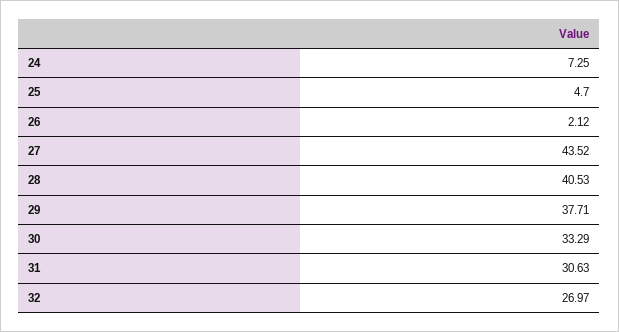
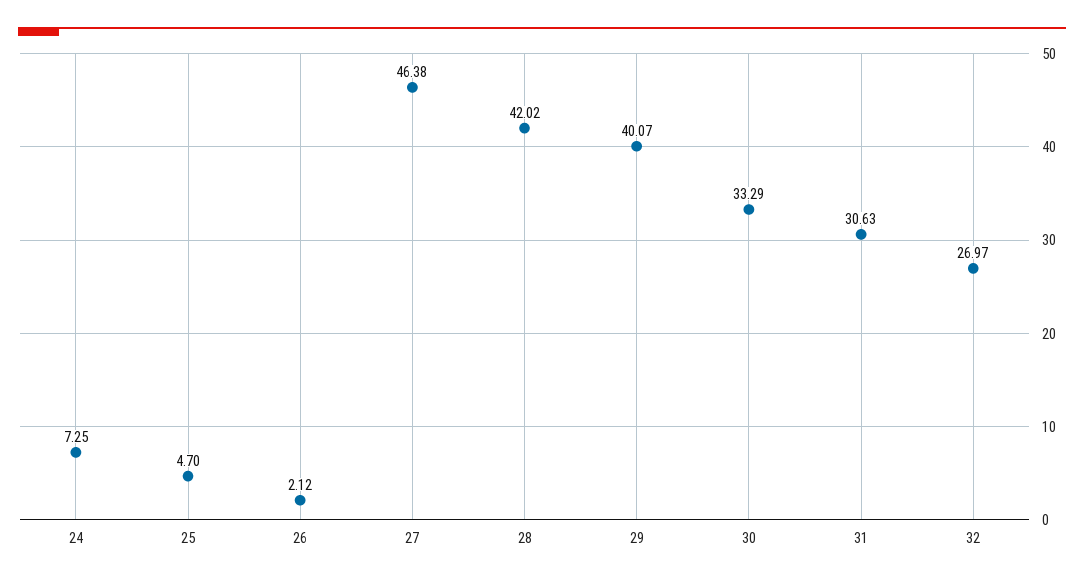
  {
    "24": 7.25,
    "25": 4.7,
    "26": 2.12,
-   "27": 43.52,
+   "27": 46.38,
-   "28": 40.53,
+   "28": 42.02,
-   "29": 37.71,
+   "29": 40.07,
    "30": 33.29,
    "31": 30.63,
    "32": 26.97
  }

